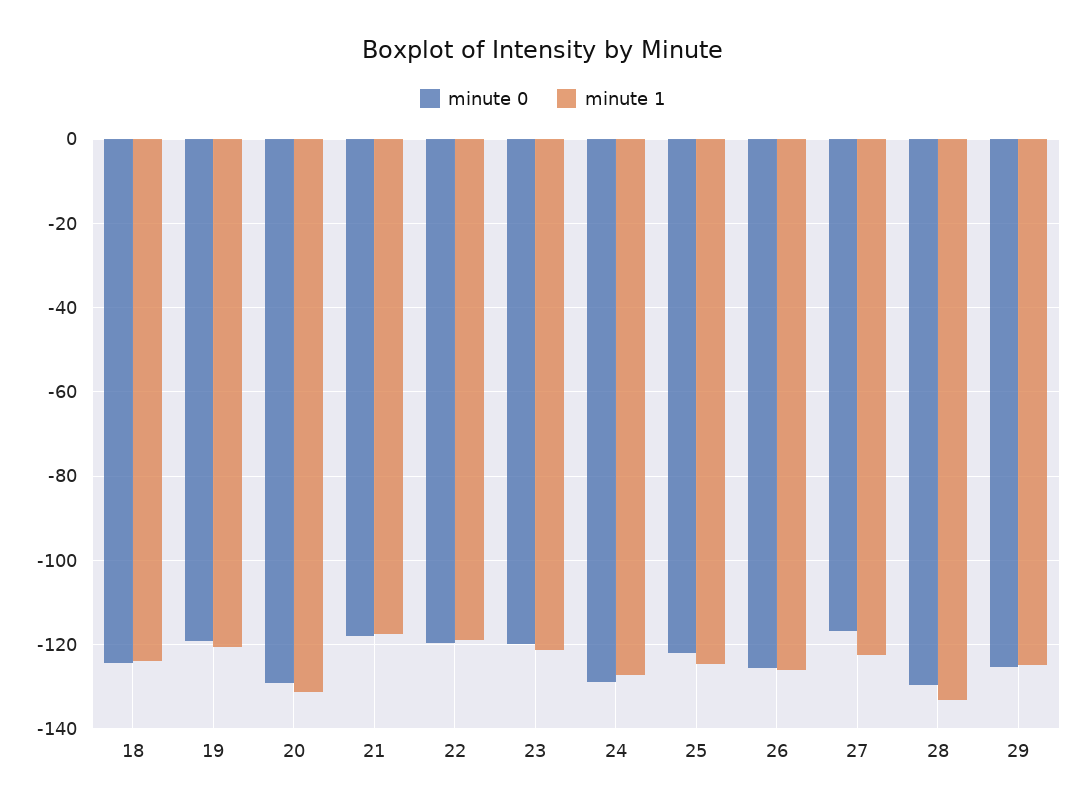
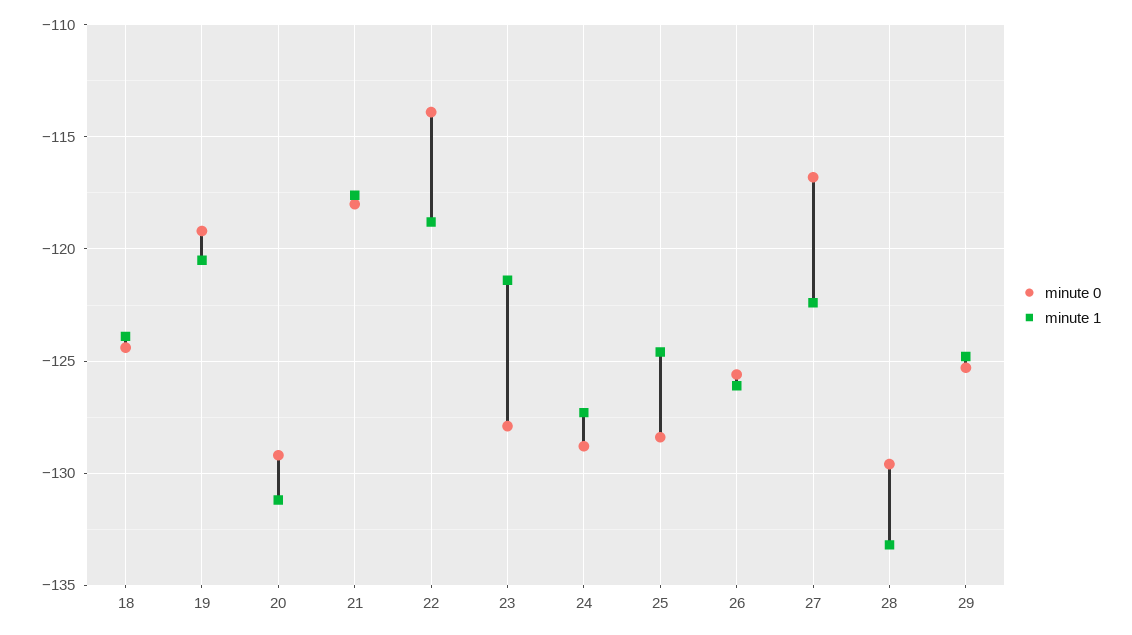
  {
    "minute 0": {
      "18": -124.5,
      "19": -119,
      "20": -129,
      "21": -118,
-     "22": -120,
+     "22": -114,
-     "23": -120,
+     "23": -128,
      "24": -129,
-     "25": -122,
+     "25": -128.5,
      "26": -125.5,
      "27": -117,
      "28": -129.5,
      "29": -125.5
    },
    "minute 1": {
      "18": -124,
      "19": -120.5,
      "20": -131,
      "21": -117.5,
      "22": -119,
      "23": -121.5,
      "24": -127.5,
      "25": -124.5,
      "26": -126,
      "27": -122.5,
      "28": -133,
      "29": -125
    }
  }

